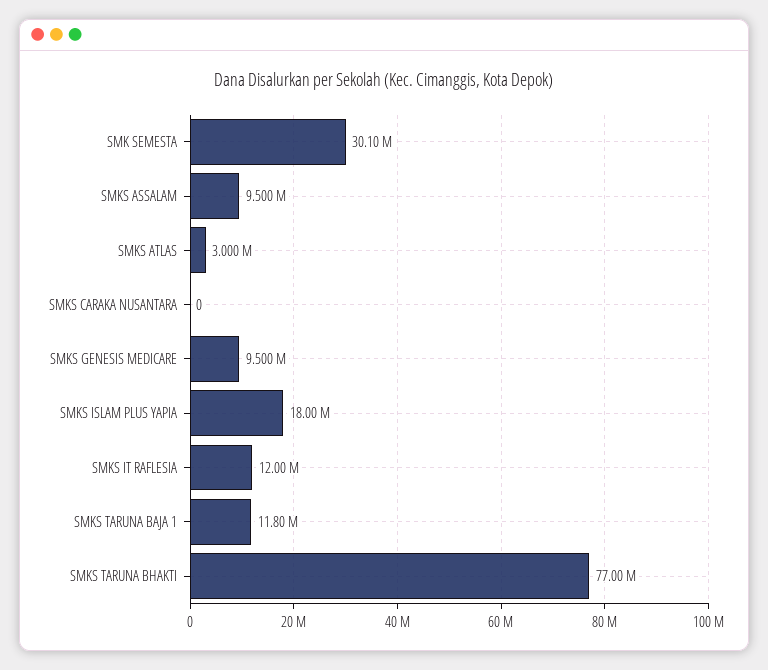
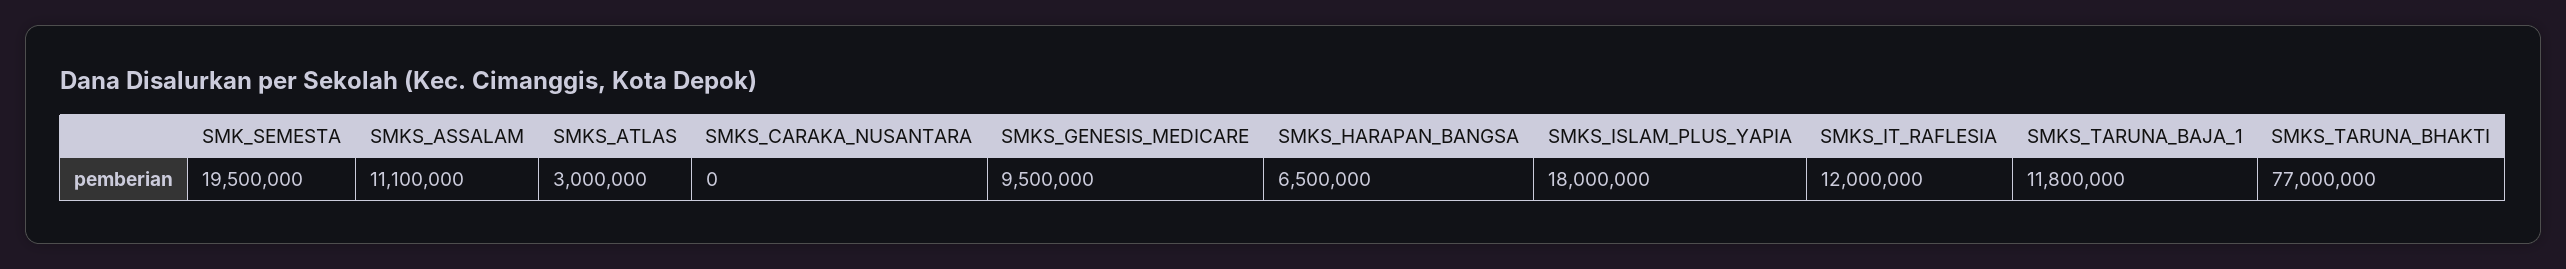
  {
-   "SMK SEMESTA": 30100000,
+   "SMK SEMESTA": 19500000,
-   "SMKS ASSALAM": 9500000,
+   "SMKS ASSALAM": 11100000,
    "SMKS ATLAS": 3000000,
    "SMKS CARAKA NUSANTARA": 0,
    "SMKS GENESIS MEDICARE": 9500000,
    "SMKS ISLAM PLUS YAPIA": 18000000,
    "SMKS IT RAFLESIA": 12000000,
    "SMKS TARUNA BAJA 1": 11800000,
-   "SMKS TARUNA BHAKTI": 77000000
+   "SMKS TARUNA BHAKTI": 77000000,
+   "SMKS_HARAPAN_BANGSA": 6500000
  }

